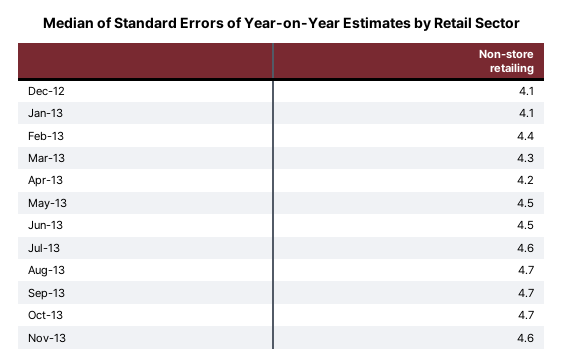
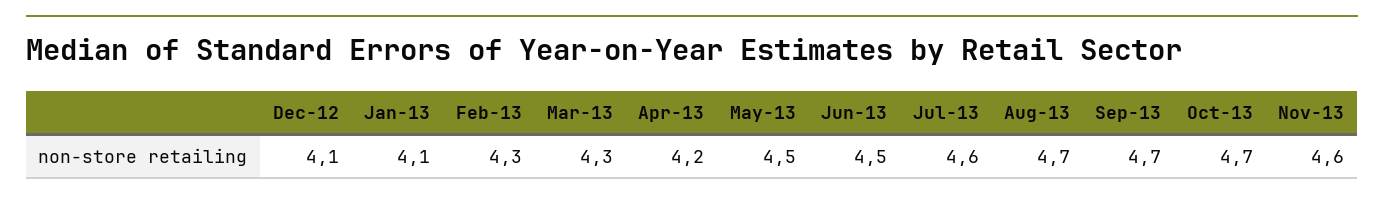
  {
    "Dec-12": 4.1,
    "Jan-13": 4.1,
-   "Feb-13": 4.4,
+   "Feb-13": 4.3,
    "Mar-13": 4.3,
    "Apr-13": 4.2,
    "May-13": 4.5,
    "Jun-13": 4.5,
    "Jul-13": 4.6,
    "Aug-13": 4.7,
    "Sep-13": 4.7,
    "Oct-13": 4.7,
    "Nov-13": 4.6
  }

